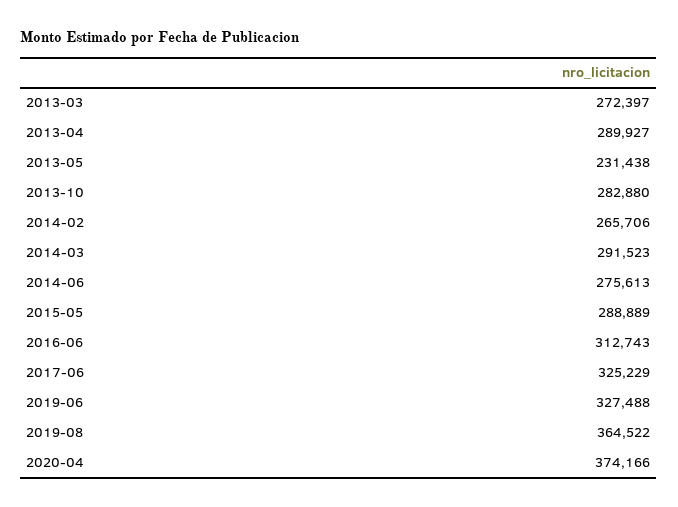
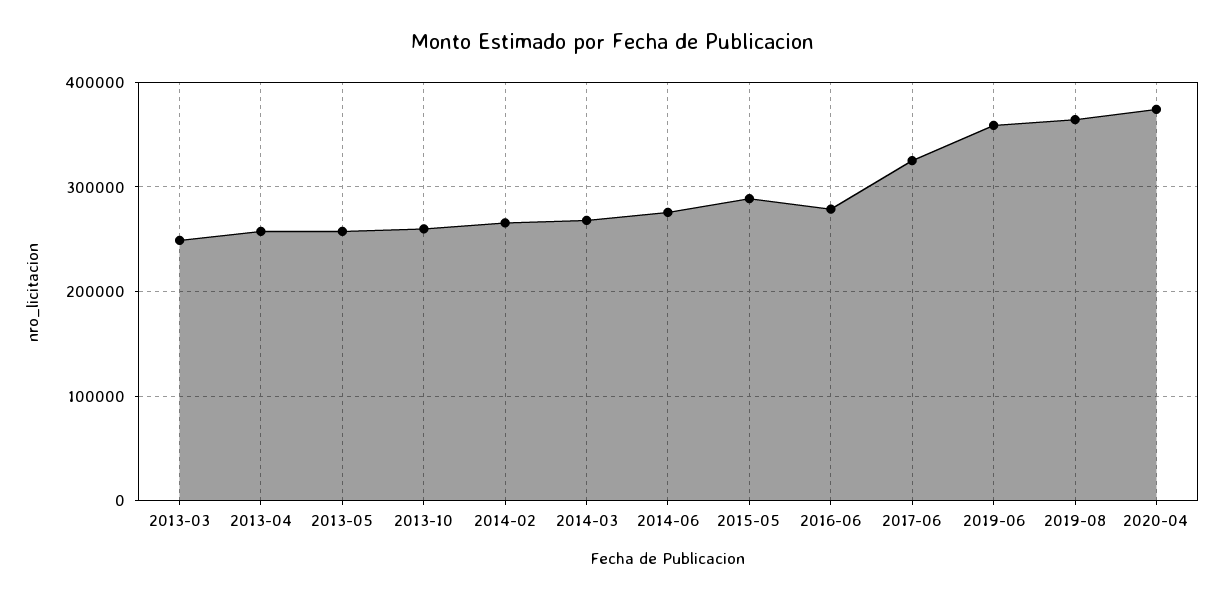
  {
-   "2013-03": 272397,
+   "2013-03": 250000,
-   "2013-04": 289927,
+   "2013-04": 260000,
-   "2013-05": 231438,
+   "2013-05": 260000,
-   "2013-10": 282880,
+   "2013-10": 260000,
    "2014-02": 265706,
-   "2014-03": 291523,
+   "2014-03": 270000,
    "2014-06": 275613,
    "2015-05": 288889,
-   "2016-06": 312743,
+   "2016-06": 280000,
    "2017-06": 325229,
-   "2019-06": 327488,
+   "2019-06": 360000,
    "2019-08": 364522,
    "2020-04": 374166
  }

